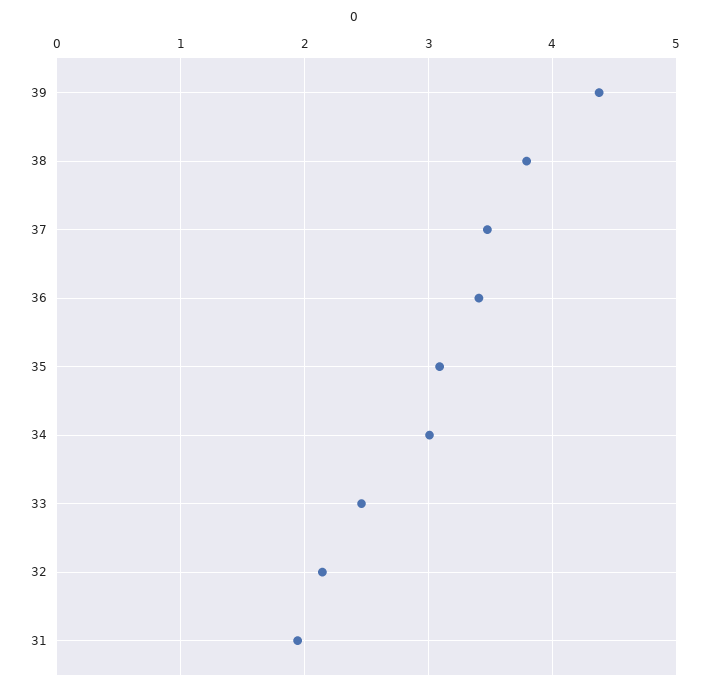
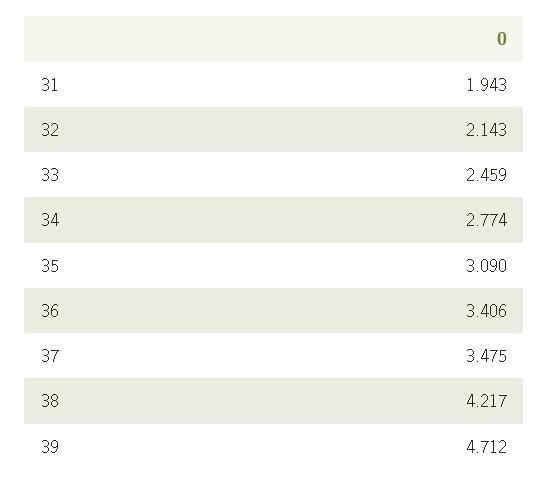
  {
-   "39": 4.4,
+   "39": 4.712,
-   "38": 3.8,
+   "38": 4.217,
    "37": 3.475,
    "36": 3.406,
    "35": 3.09,
-   "34": 3,
+   "34": 2.774,
    "33": 2.459,
    "32": 2.143,
    "31": 1.943
  }

